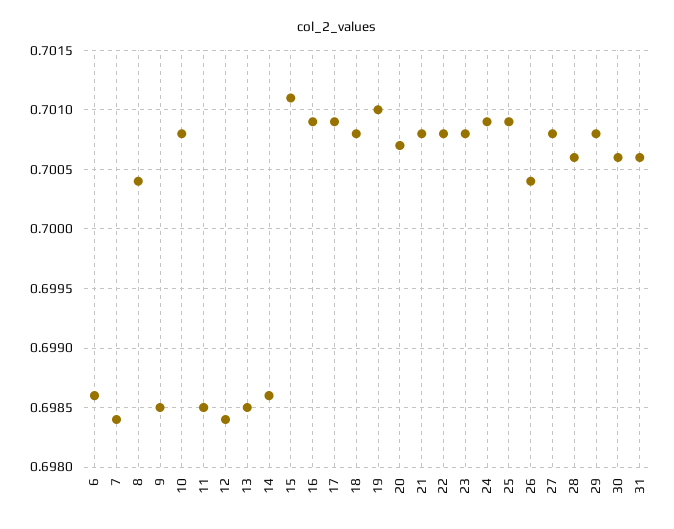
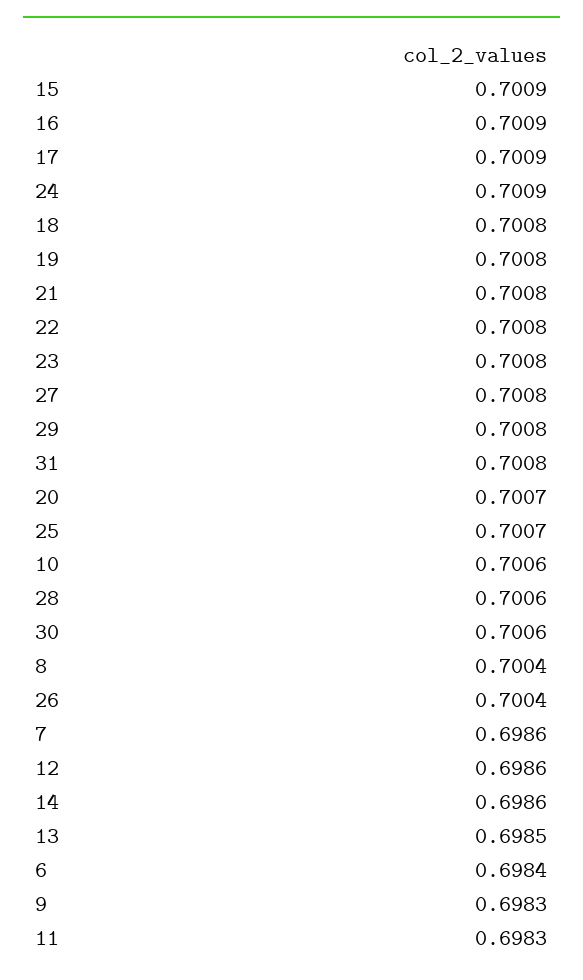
  {
-   "6": 0.6986,
+   "6": 0.6984,
-   "7": 0.6984,
+   "7": 0.6986,
    "8": 0.7004,
-   "9": 0.6985,
+   "9": 0.6983,
-   "10": 0.7008,
+   "10": 0.7006,
-   "11": 0.6985,
+   "11": 0.6983,
-   "12": 0.6984,
+   "12": 0.6986,
    "13": 0.6985,
    "14": 0.6986,
-   "15": 0.7011,
+   "15": 0.7009,
    "16": 0.7009,
    "17": 0.7009,
    "18": 0.7008,
-   "19": 0.701,
+   "19": 0.7008,
    "20": 0.7007,
    "21": 0.7008,
    "22": 0.7008,
    "23": 0.7008,
    "24": 0.7009,
-   "25": 0.7009,
+   "25": 0.7007,
    "26": 0.7004,
    "27": 0.7008,
    "28": 0.7006,
    "29": 0.7008,
    "30": 0.7006,
-   "31": 0.7006
+   "31": 0.7008
  }

